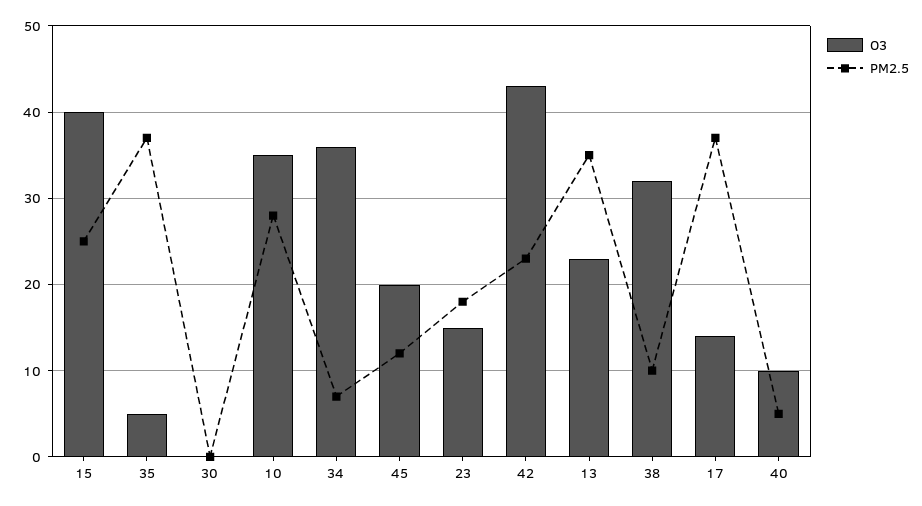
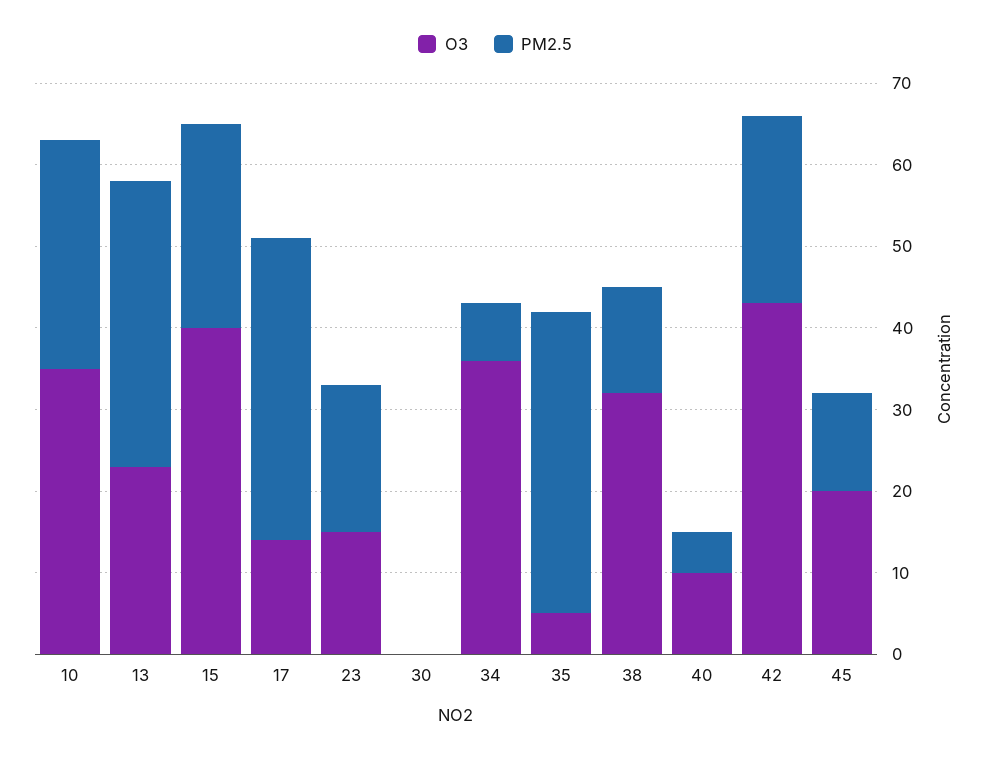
  {
    "O3": {
      "15": 40,
      "35": 5,
      "30": 0,
      "10": 35,
      "34": 36,
      "45": 20,
      "23": 15,
      "42": 43,
      "13": 23,
      "38": 32,
      "17": 14,
      "40": 10
    },
    "PM2.5": {
      "15": 25,
      "35": 37,
      "30": 0,
      "10": 28,
      "34": 7,
      "45": 12,
      "23": 18,
      "42": 23,
      "13": 35,
-     "38": 10,
+     "38": 13,
      "17": 37,
      "40": 5
    }
  }

